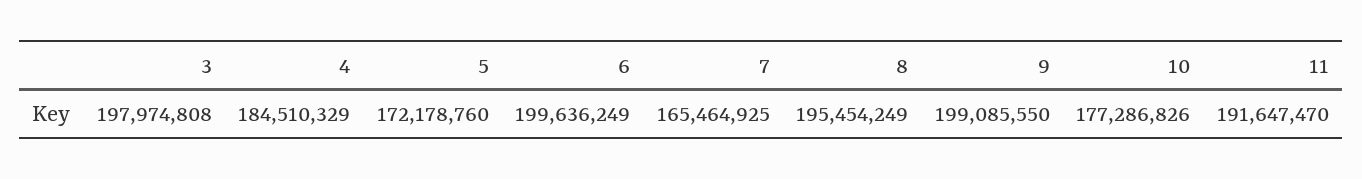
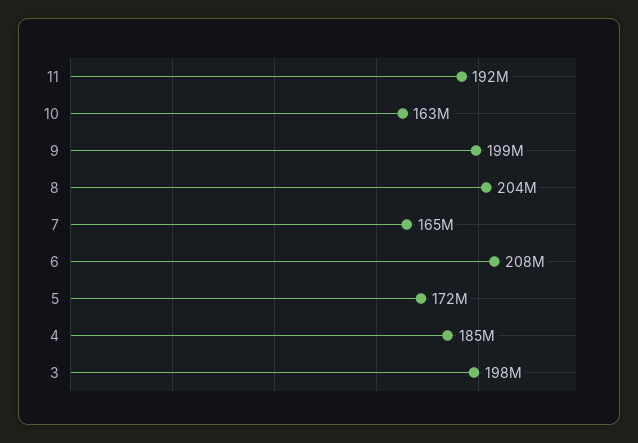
  {
    "3": 197974808,
    "4": 184510329,
    "5": 172178760,
-   "6": 199636249,
+   "6": 208000000,
    "7": 165464925,
-   "8": 195454249,
+   "8": 204000000,
    "9": 199085550,
-   "10": 177286826,
+   "10": 163000000,
    "11": 191647470
  }

